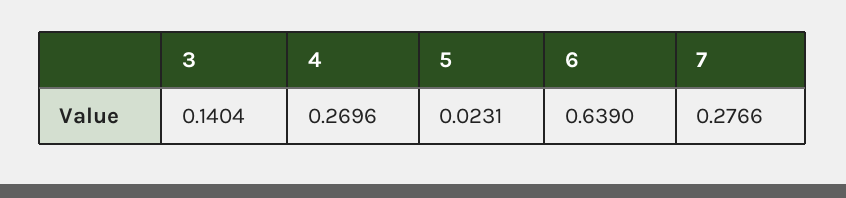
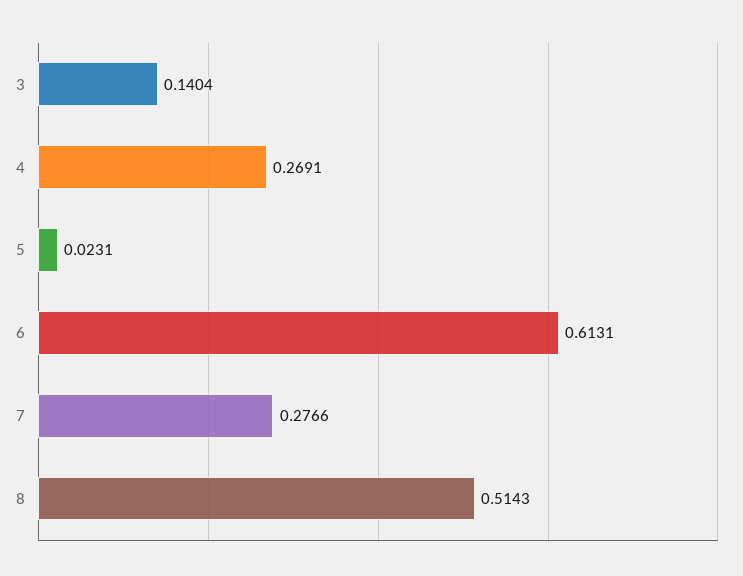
  {
    "3": 0.1404,
-   "4": 0.2696,
+   "4": 0.2691,
    "5": 0.0231,
-   "6": 0.639,
+   "6": 0.6131,
-   "7": 0.2766
+   "7": 0.2766,
+   "8": 0.5143
  }

